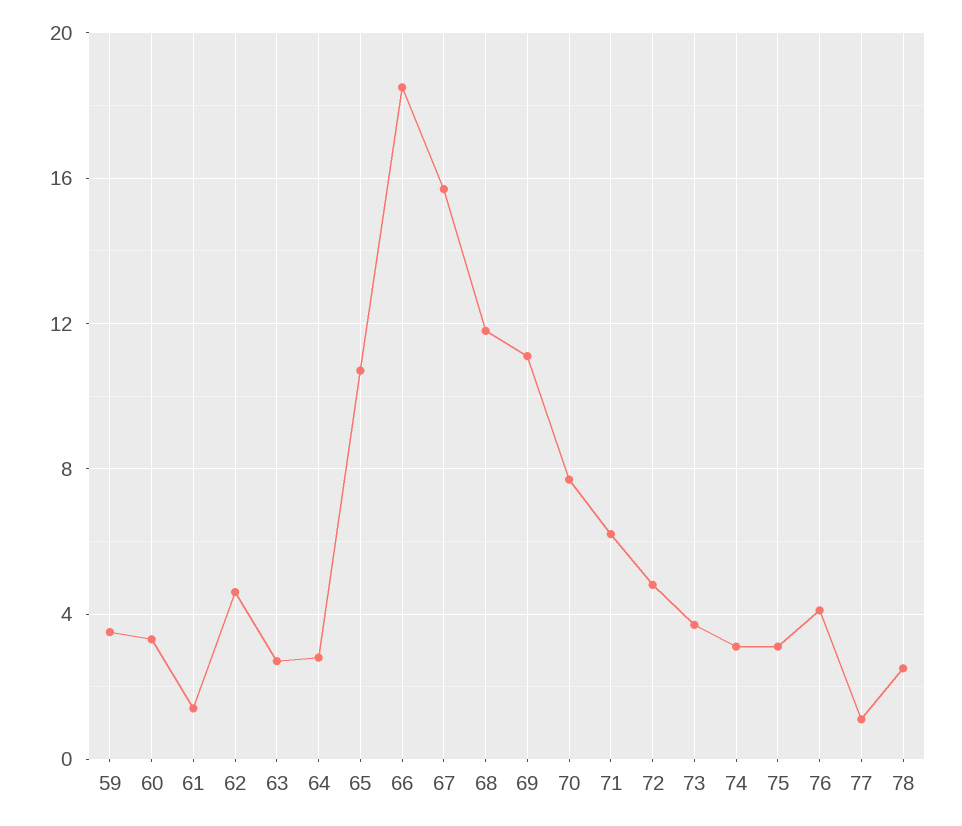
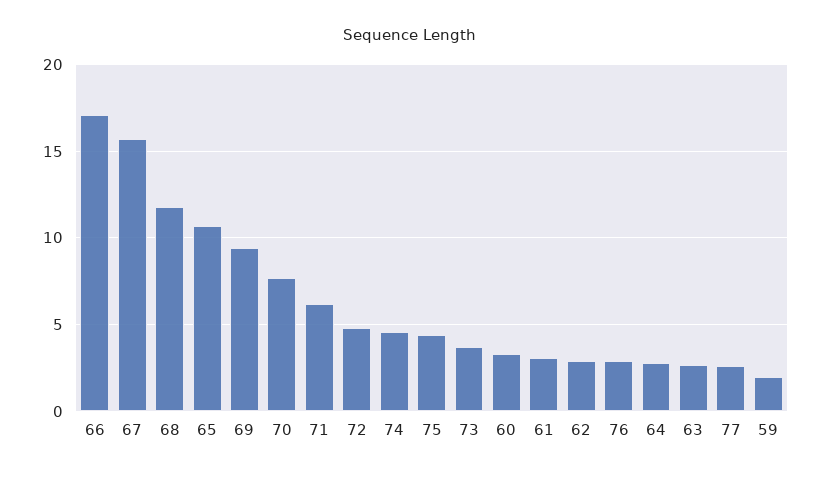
  {
-   "59": 3.5,
+   "59": 2,
    "60": 3.5,
-   "61": 1.5,
+   "61": 3,
-   "62": 4.5,
+   "62": 3,
    "63": 2.5,
    "64": 3,
    "65": 10.5,
-   "66": 18.5,
+   "66": 17,
    "67": 15.5,
    "68": 12,
-   "69": 11,
+   "69": 9.5,
    "70": 7.5,
    "71": 6,
    "72": 5,
    "73": 3.5,
-   "74": 3,
+   "74": 4.5,
-   "75": 3,
+   "75": 4.5,
-   "76": 4,
+   "76": 3,
-   "77": 1,
+   "77": 2.5
-   "78": 2.5
  }

